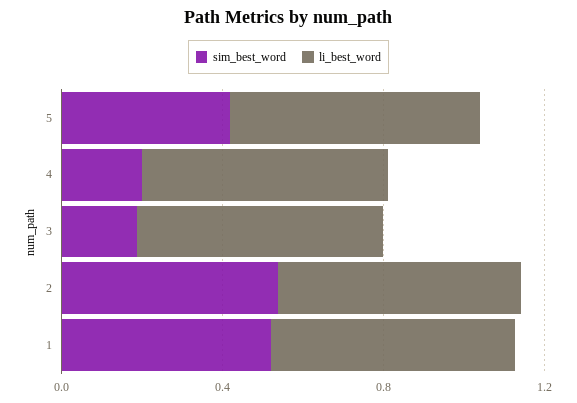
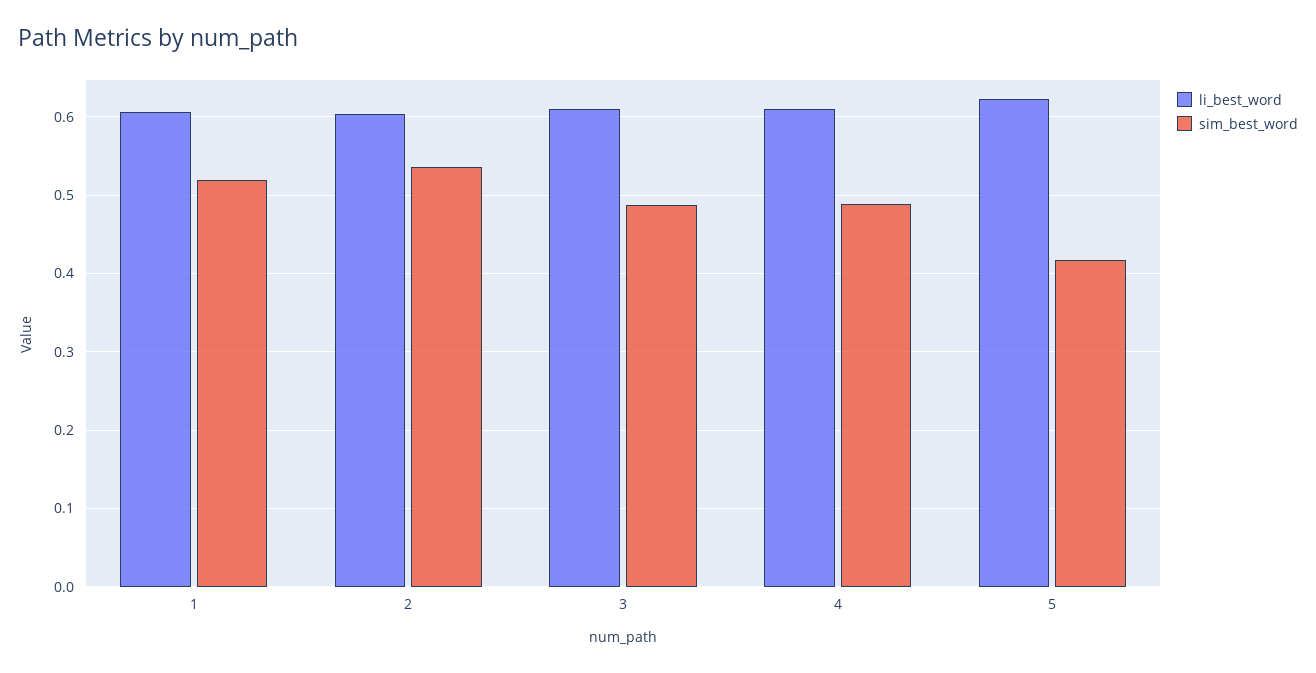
  {
    "sim_best_word": {
      "5": 0.42,
-     "4": 0.2,
+     "4": 0.49,
-     "3": 0.2,
+     "3": 0.49,
      "2": 0.54,
      "1": 0.52
    },
    "li_best_word": {
      "5": 0.62,
      "4": 0.61,
      "3": 0.61,
      "2": 0.6,
      "1": 0.61
    }
  }

